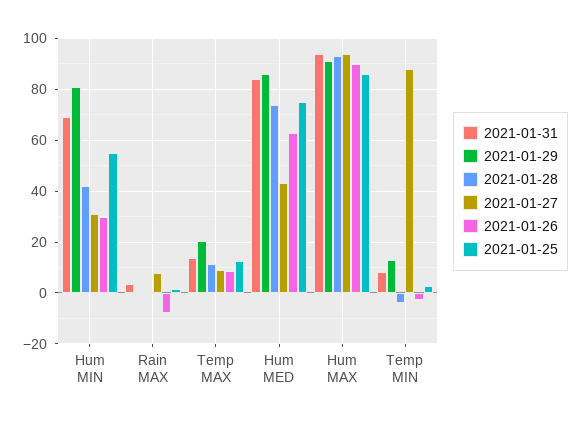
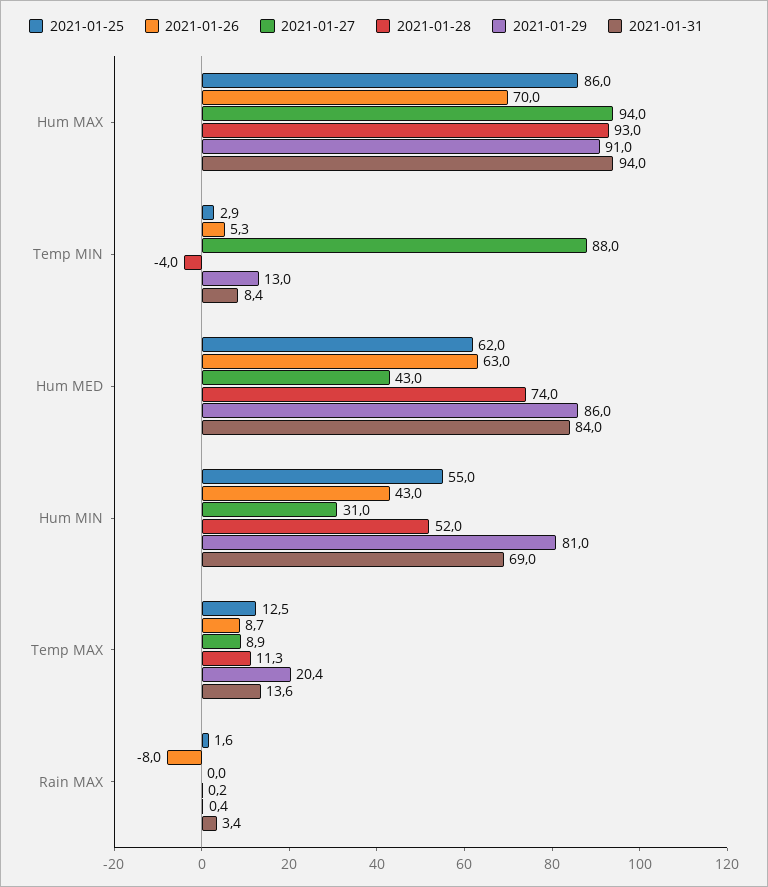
  {
    "2021-01-31": {
      "Hum MIN": 69,
      "Rain MAX": 3.4,
      "Temp MAX": 13.6,
      "Hum MED": 84,
      "Hum MAX": 94,
      "Temp MIN": 8.4
    },
    "2021-01-29": {
      "Hum MIN": 81,
      "Rain MAX": 0.4,
      "Temp MAX": 20.4,
      "Hum MED": 86,
      "Hum MAX": 91,
      "Temp MIN": 13
    },
    "2021-01-28": {
-     "Hum MIN": 42.5,
+     "Hum MIN": 52,
      "Rain MAX": 0.2,
      "Temp MAX": 11.3,
      "Hum MED": 74,
      "Hum MAX": 93,
      "Temp MIN": -4
    },
    "2021-01-27": {
      "Hum MIN": 31,
-     "Rain MAX": 7.5,
+     "Rain MAX": 0,
      "Temp MAX": 8.9,
      "Hum MED": 43,
      "Hum MAX": 94,
      "Temp MIN": 88
    },
    "2021-01-26": {
-     "Hum MIN": 30,
+     "Hum MIN": 43,
      "Rain MAX": -8,
      "Temp MAX": 8.7,
      "Hum MED": 63,
-     "Hum MAX": 90,
+     "Hum MAX": 70,
-     "Temp MIN": -2.5
+     "Temp MIN": 5.3
    },
    "2021-01-25": {
      "Hum MIN": 55,
      "Rain MAX": 1.6,
      "Temp MAX": 12.5,
-     "Hum MED": 75,
+     "Hum MED": 62,
      "Hum MAX": 86,
      "Temp MIN": 2.9
    }
  }

